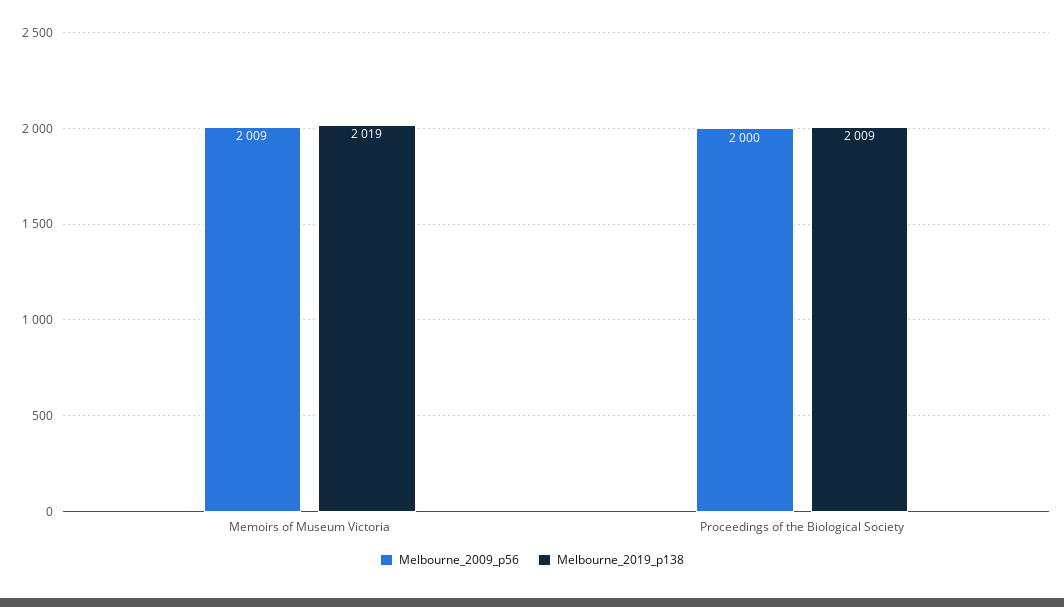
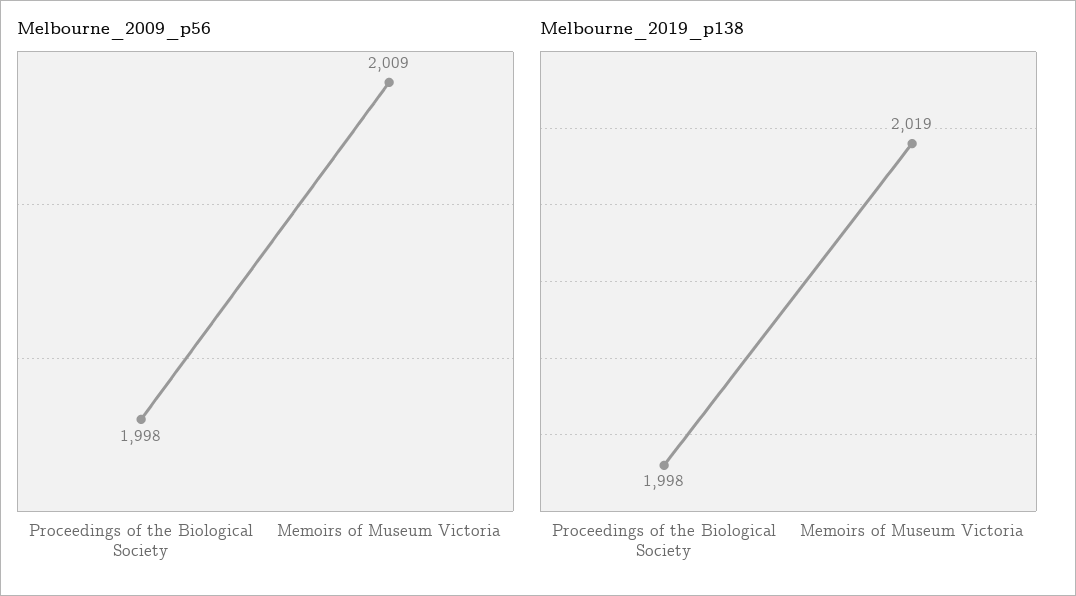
  {
    "Melbourne_2009_p56": {
      "Memoirs of Museum Victoria": 2009,
-     "Proceedings of the Biological Society": 2000
+     "Proceedings of the Biological Society": 1998
    },
    "Melbourne_2019_p138": {
      "Memoirs of Museum Victoria": 2019,
-     "Proceedings of the Biological Society": 2009
+     "Proceedings of the Biological Society": 1998
    }
  }

